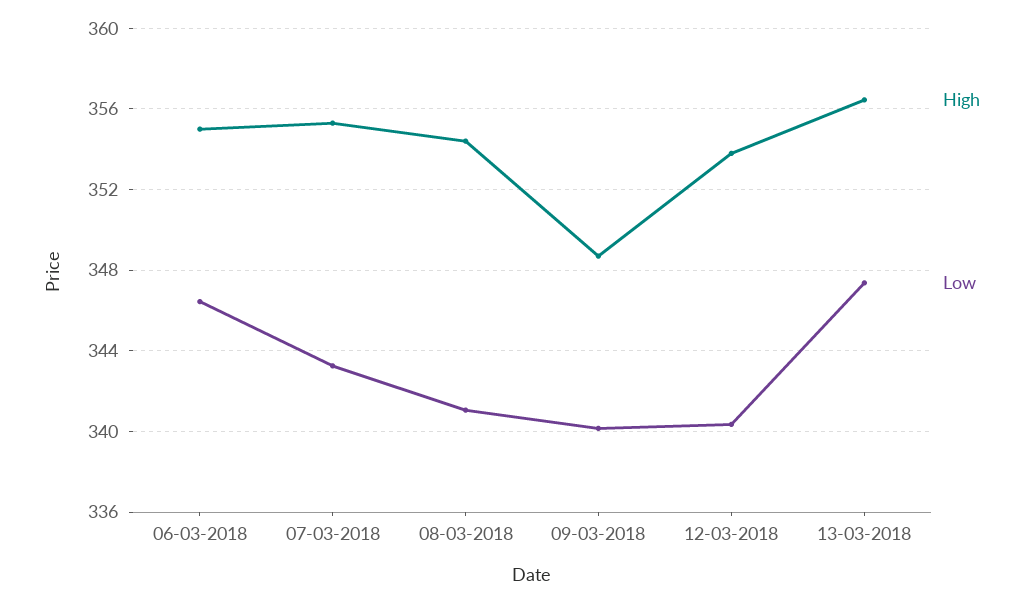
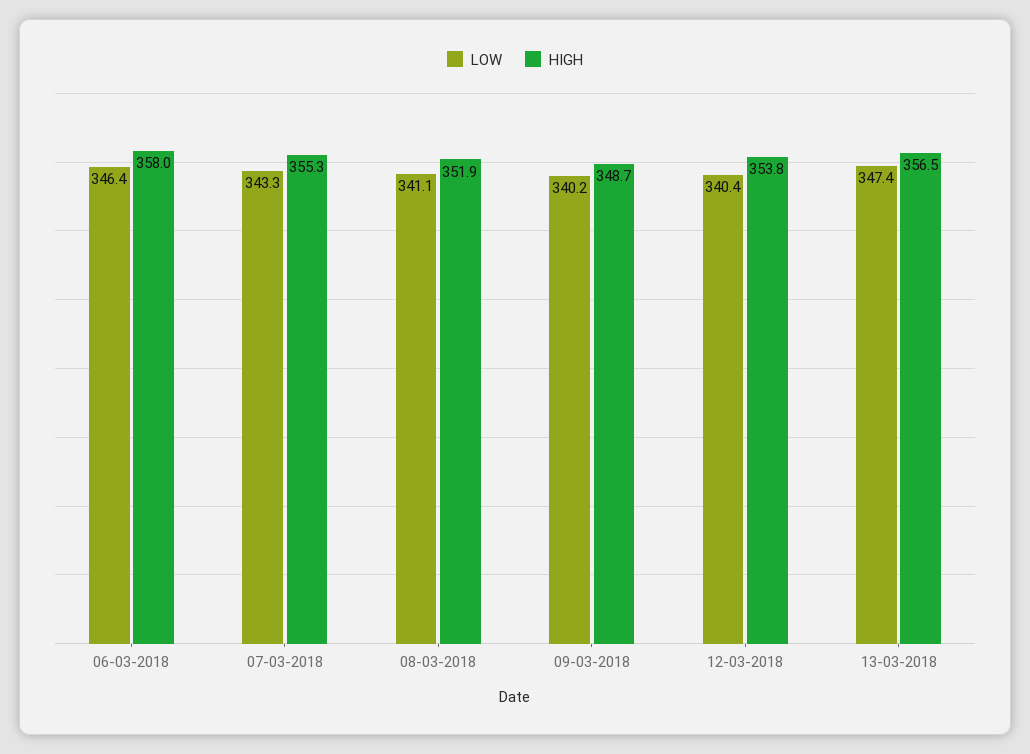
  {
    "High": {
-     "06-03-2018": 355,
+     "06-03-2018": 358,
      "07-03-2018": 355.3,
-     "08-03-2018": 354.5,
+     "08-03-2018": 351.9,
      "09-03-2018": 348.7,
      "12-03-2018": 353.8,
      "13-03-2018": 356.5
    },
    "Low": {
      "06-03-2018": 346.4,
      "07-03-2018": 343.3,
      "08-03-2018": 341.1,
      "09-03-2018": 340.2,
      "12-03-2018": 340.4,
      "13-03-2018": 347.4
    }
  }

